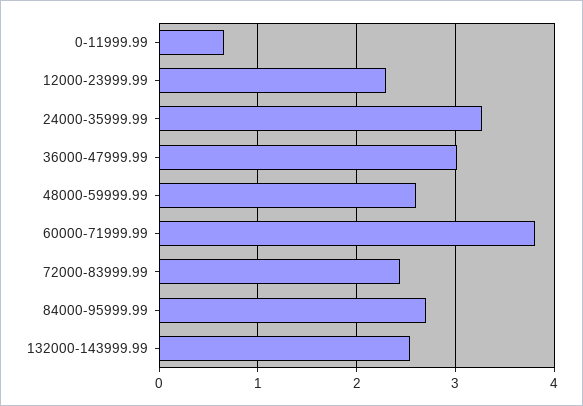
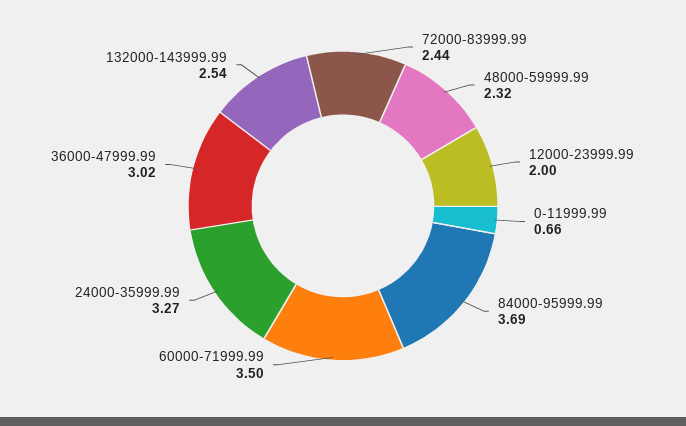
  {
    "0-11999.99": 0.66,
-   "12000-23999.99": 2.3,
+   "12000-23999.99": 2,
    "24000-35999.99": 3.27,
    "36000-47999.99": 3.02,
-   "48000-59999.99": 2.6,
+   "48000-59999.99": 2.32,
-   "60000-71999.99": 3.8,
+   "60000-71999.99": 3.5,
    "72000-83999.99": 2.44,
-   "84000-95999.99": 2.7,
+   "84000-95999.99": 3.69,
    "132000-143999.99": 2.54
  }

